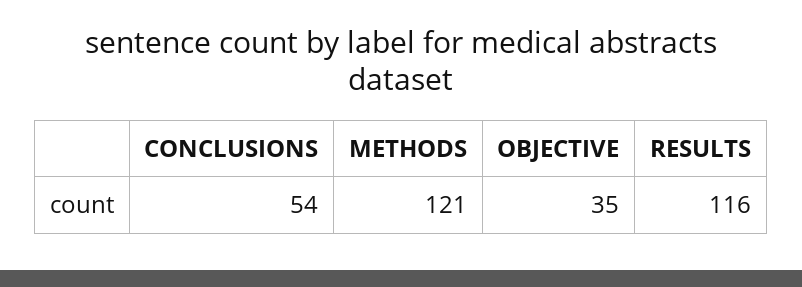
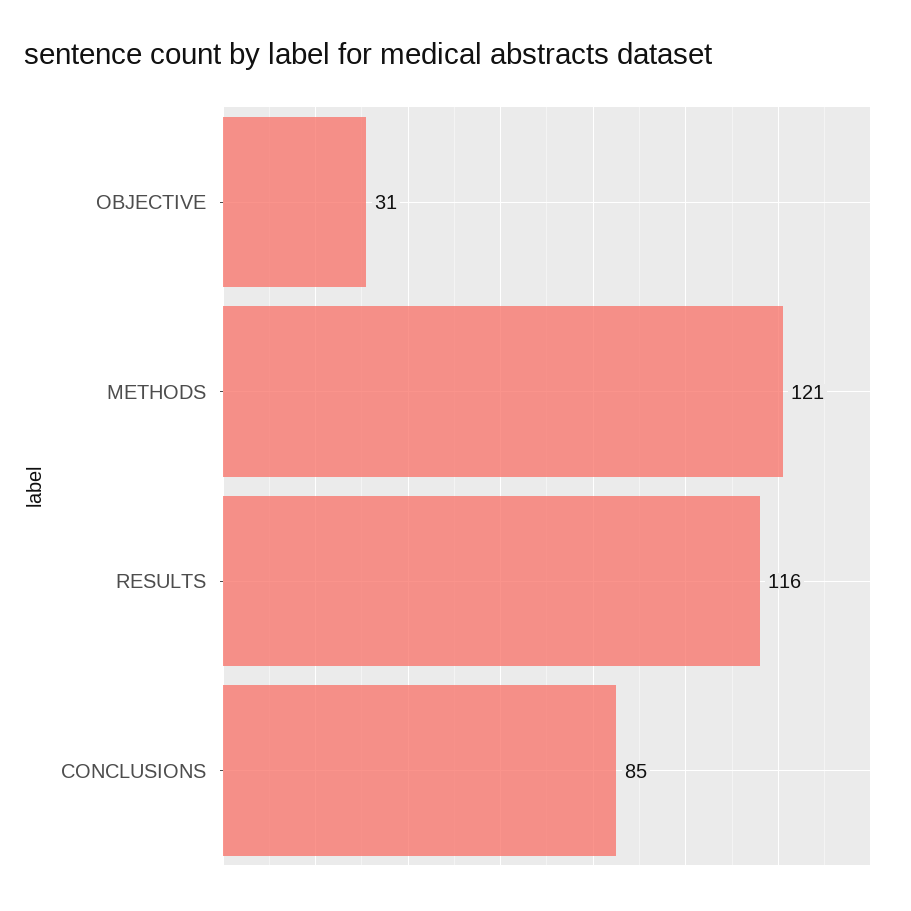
  {
-   "CONCLUSIONS": 54,
+   "CONCLUSIONS": 85,
    "METHODS": 121,
-   "OBJECTIVE": 35,
+   "OBJECTIVE": 31,
    "RESULTS": 116
  }

